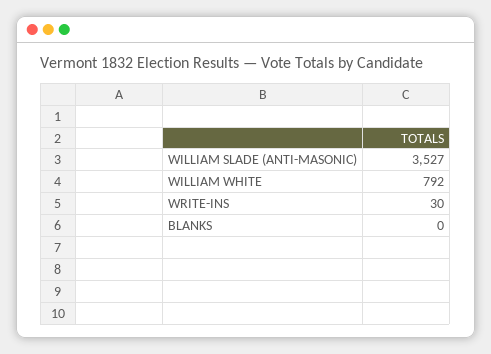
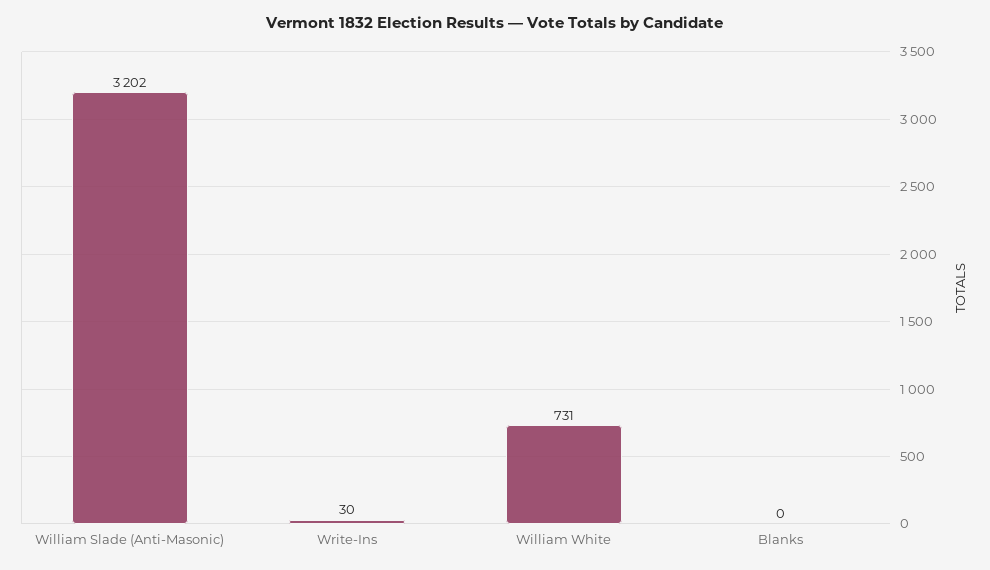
  {
-   "WILLIAM SLADE (ANTI-MASONIC)": 3527,
+   "WILLIAM SLADE (ANTI-MASONIC)": 3202,
-   "WILLIAM WHITE": 792,
+   "WILLIAM WHITE": 731,
    "WRITE-INS": 30,
    "BLANKS": 0
  }

